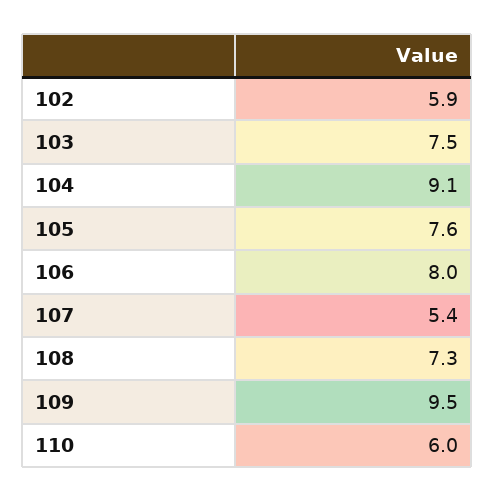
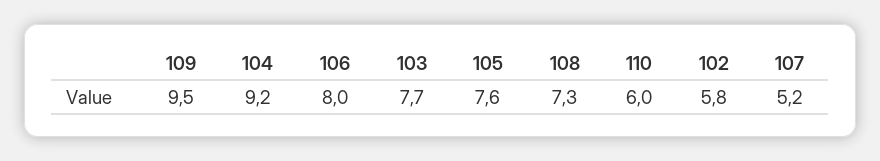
  {
-   "102": 5.9,
+   "102": 5.8,
-   "103": 7.5,
+   "103": 7.7,
-   "104": 9.1,
+   "104": 9.2,
    "105": 7.6,
    "106": 8,
-   "107": 5.4,
+   "107": 5.2,
    "108": 7.3,
    "109": 9.5,
    "110": 6
  }

